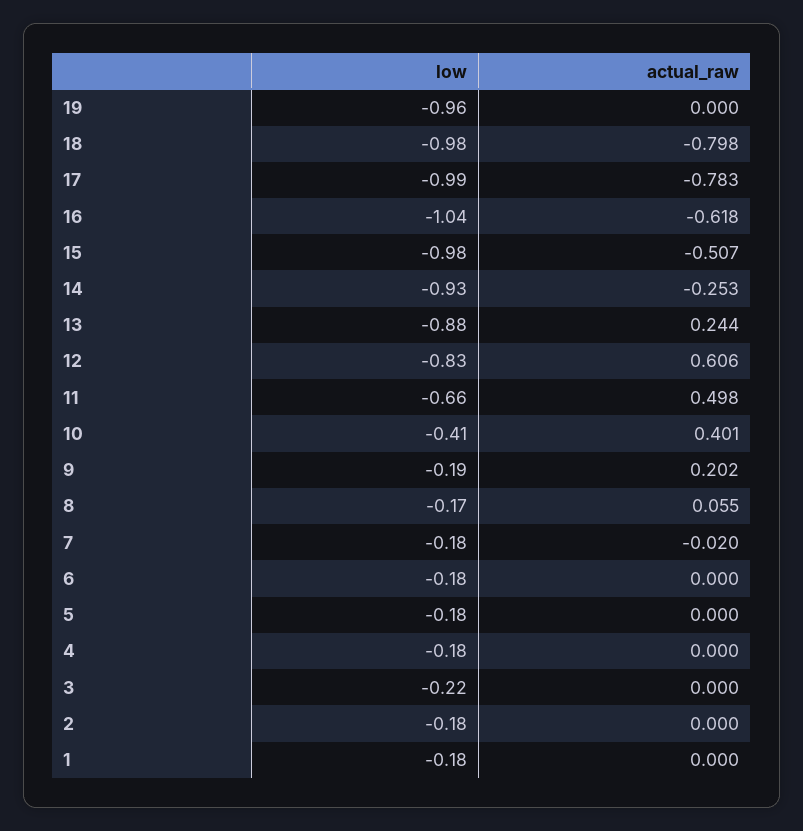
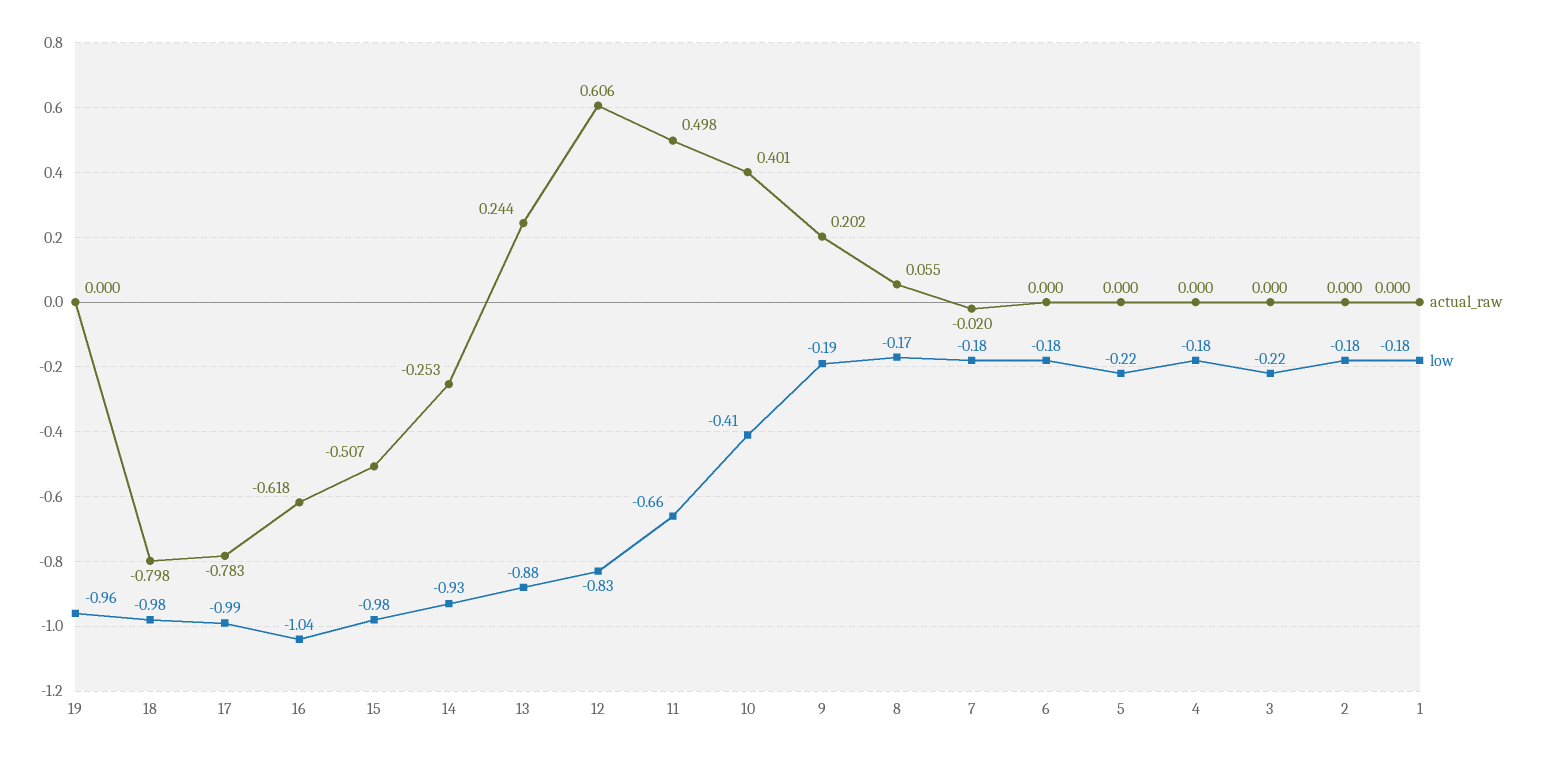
  {
    "low": {
      "19": -0.96,
      "18": -0.98,
      "17": -0.99,
      "16": -1.04,
      "15": -0.98,
      "14": -0.93,
      "13": -0.88,
      "12": -0.83,
      "11": -0.66,
      "10": -0.41,
      "9": -0.19,
      "8": -0.17,
      "7": -0.18,
      "6": -0.18,
-     "5": -0.18,
+     "5": -0.22,
      "4": -0.18,
      "3": -0.22,
      "2": -0.18,
      "1": -0.18
    },
    "actual_raw": {
      "19": 0,
      "18": -0.798,
      "17": -0.783,
      "16": -0.618,
      "15": -0.507,
      "14": -0.253,
      "13": 0.244,
      "12": 0.606,
      "11": 0.498,
      "10": 0.401,
      "9": 0.202,
      "8": 0.055,
      "7": -0.02,
      "6": 0,
      "5": 0,
      "4": 0,
      "3": 0,
      "2": 0,
      "1": 0
    }
  }

